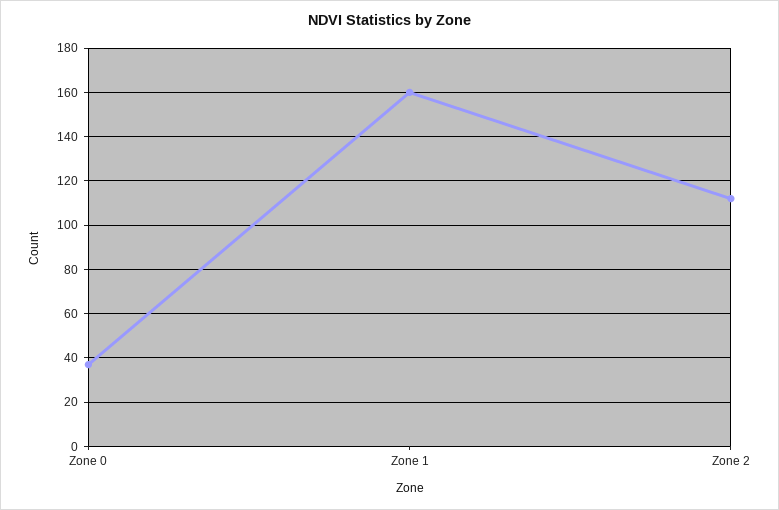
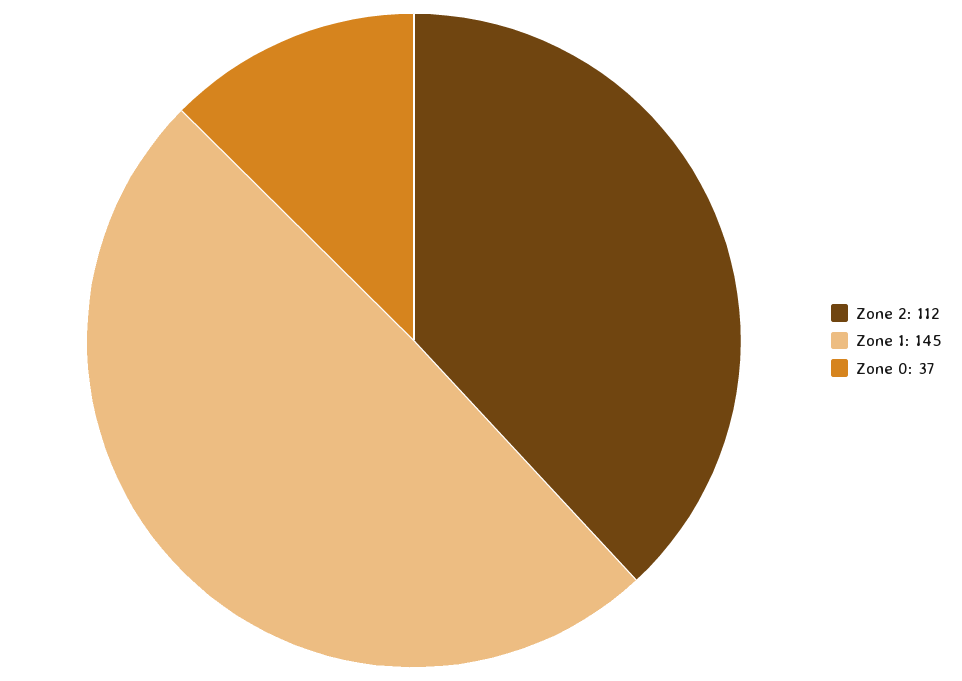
  {
    "Zone 0": 37,
-   "Zone 1": 160,
+   "Zone 1": 145,
    "Zone 2": 112
  }

